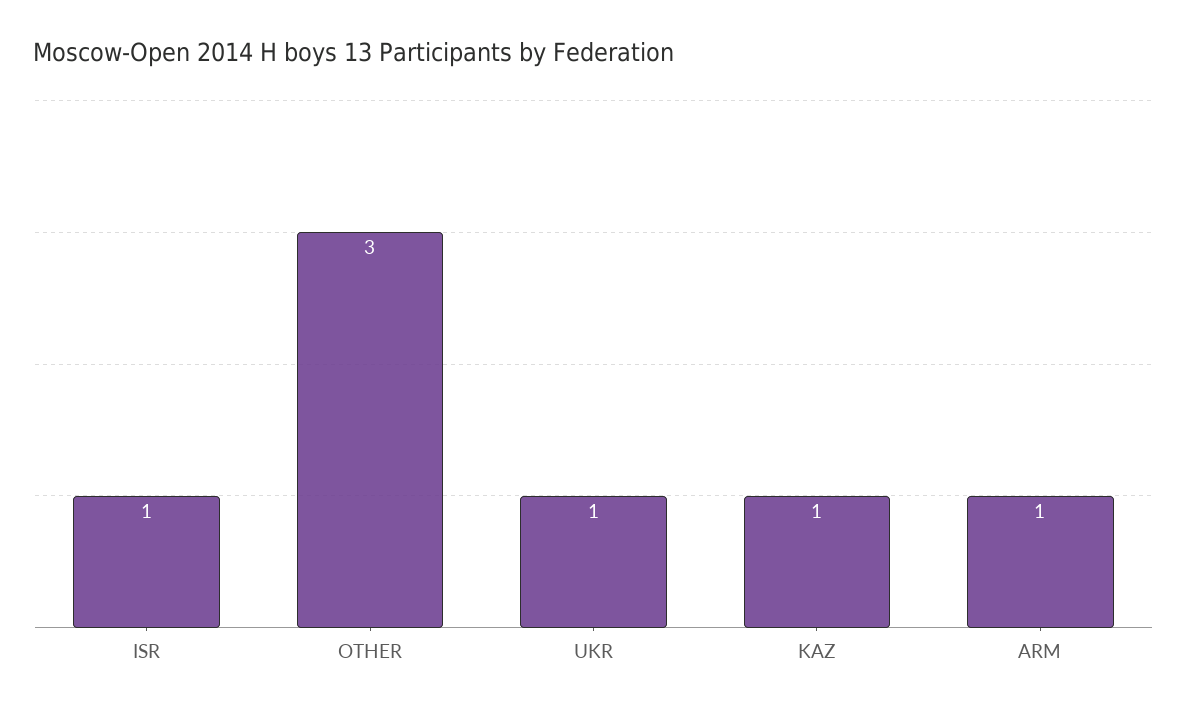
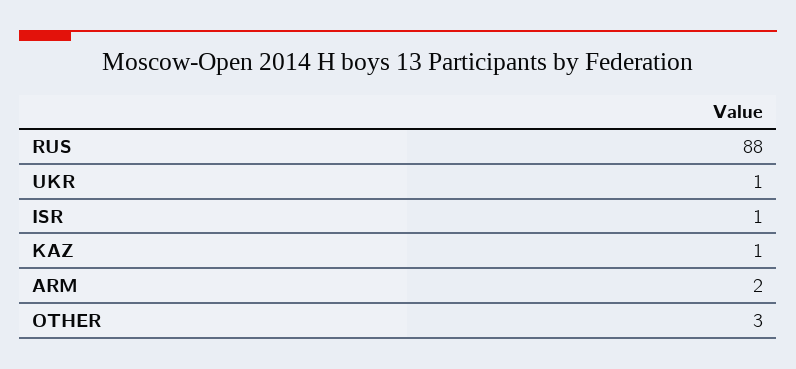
  {
    "ISR": 1,
    "OTHER": 3,
    "UKR": 1,
    "KAZ": 1,
-   "ARM": 1
+   "ARM": 2,
+   "RUS": 88
  }

